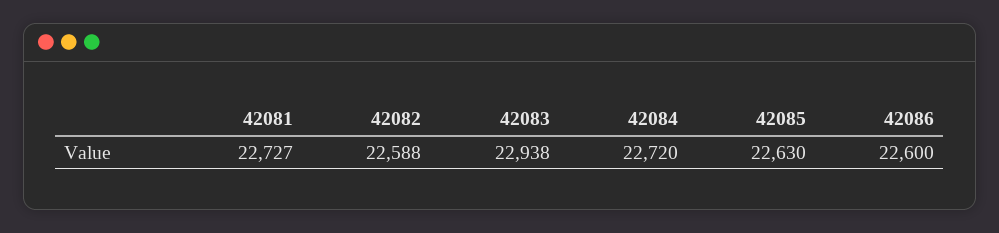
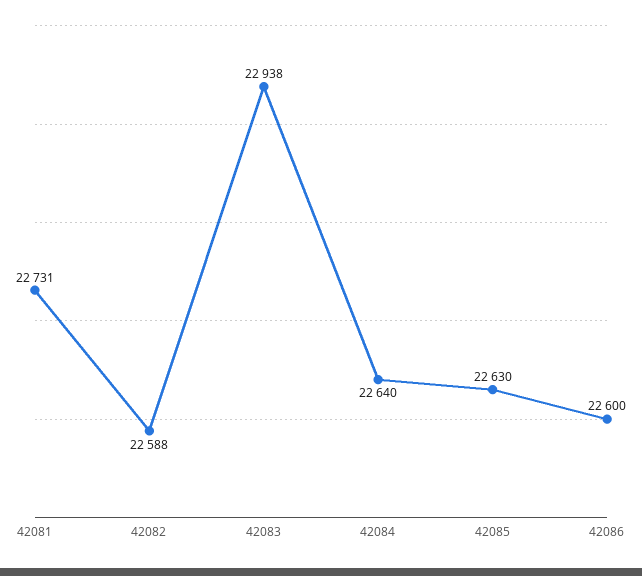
  {
-   "42081": 22727,
+   "42081": 22731,
    "42082": 22588,
    "42083": 22938,
-   "42084": 22720,
+   "42084": 22640,
    "42085": 22630,
    "42086": 22600
  }

